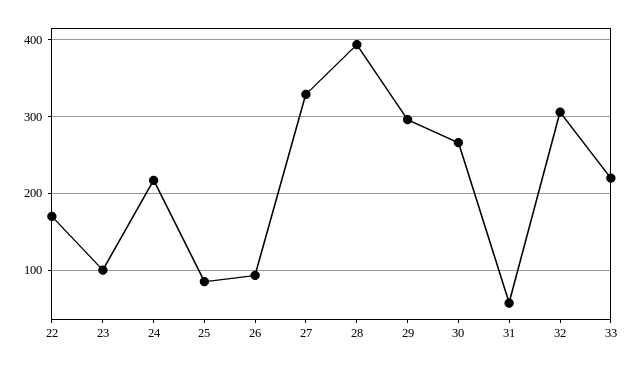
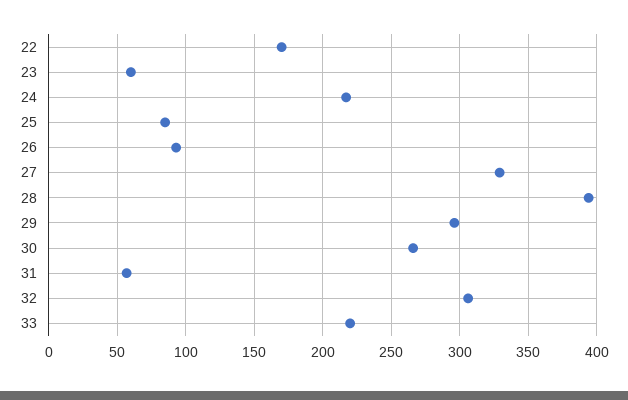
  {
    "22": 170,
-   "23": 100,
+   "23": 60,
    "24": 215,
    "25": 85,
    "26": 95,
    "27": 330,
    "28": 395,
    "29": 295,
    "30": 265,
    "31": 55,
    "32": 305,
    "33": 220
  }

